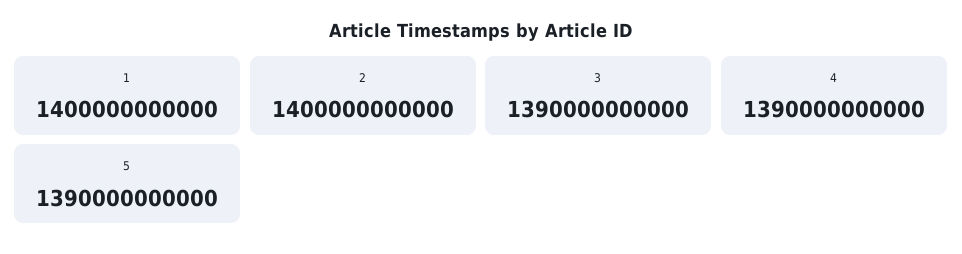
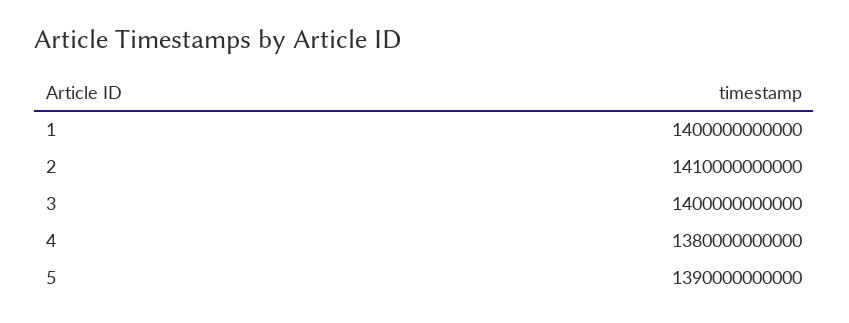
  {
    "1": 1400000000000,
-   "2": 1400000000000,
+   "2": 1410000000000,
-   "3": 1390000000000,
+   "3": 1400000000000,
-   "4": 1390000000000,
+   "4": 1380000000000,
    "5": 1390000000000
  }

